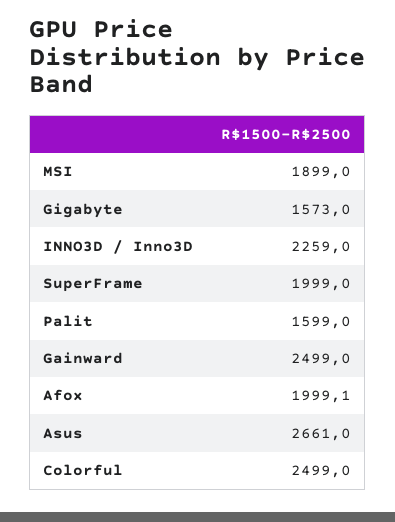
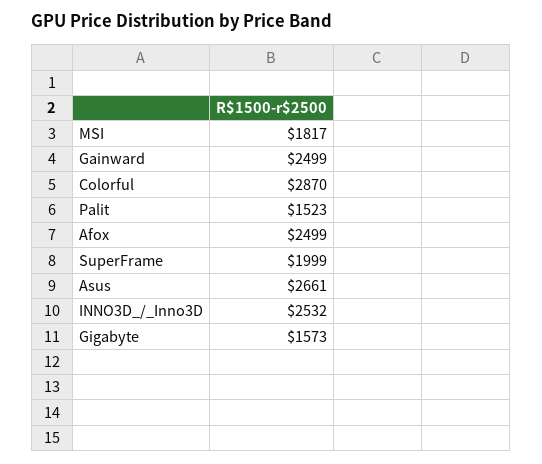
  {
-   "MSI": 1899,
+   "MSI": 1817,
    "Gigabyte": 1573,
-   "INNO3D / Inno3D": 2259,
+   "INNO3D / Inno3D": 2532,
    "SuperFrame": 1999,
-   "Palit": 1599,
+   "Palit": 1523,
    "Gainward": 2499,
-   "Afox": 1999.1,
+   "Afox": 2499,
    "Asus": 2661,
-   "Colorful": 2499
+   "Colorful": 2870
  }

